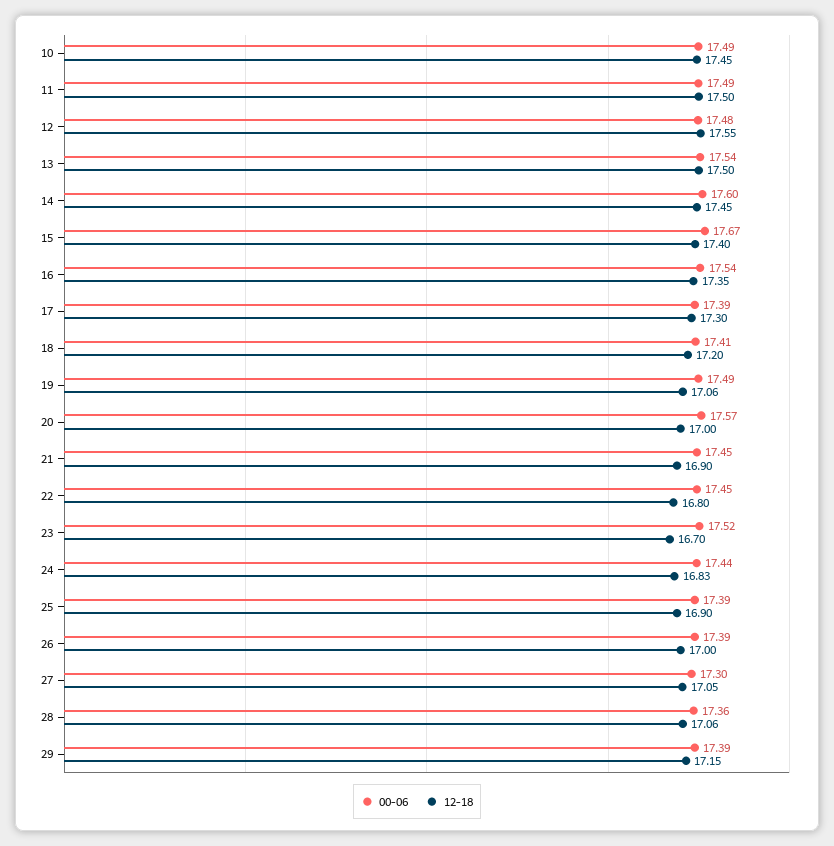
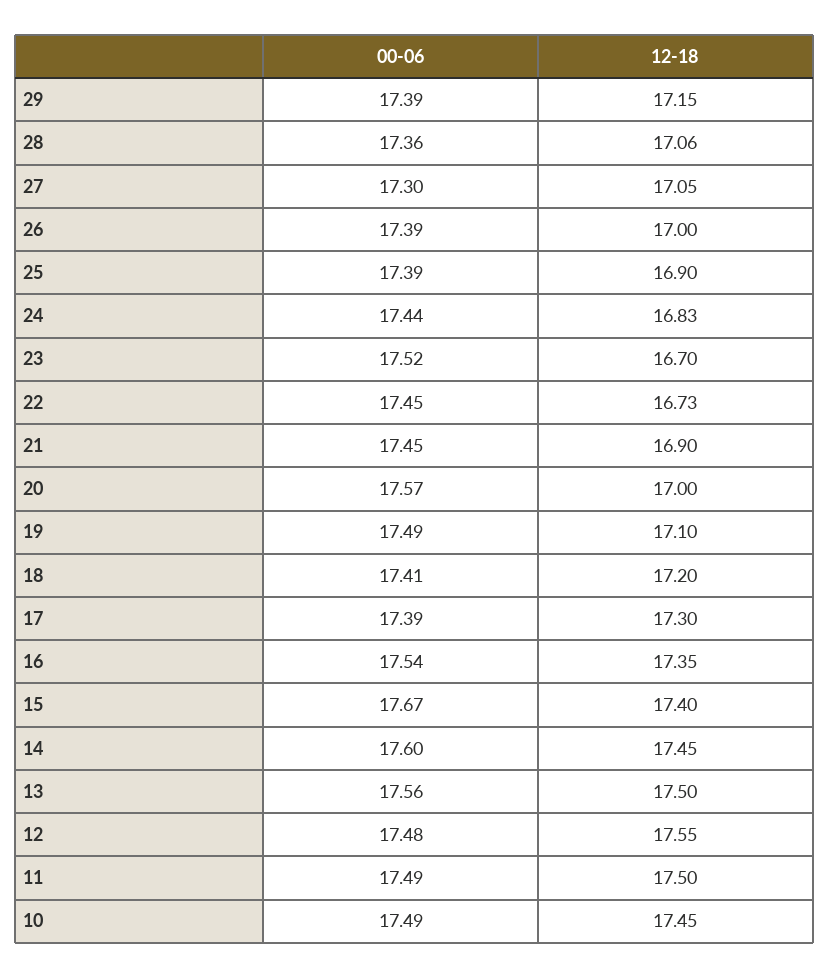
  {
    "00-06": {
      "10": 17.49,
      "11": 17.49,
      "12": 17.48,
-     "13": 17.54,
+     "13": 17.56,
      "14": 17.6,
      "15": 17.67,
      "16": 17.54,
      "17": 17.39,
      "18": 17.41,
      "19": 17.49,
      "20": 17.57,
      "21": 17.45,
      "22": 17.45,
      "23": 17.52,
      "24": 17.44,
      "25": 17.39,
      "26": 17.39,
      "27": 17.3,
      "28": 17.36,
      "29": 17.39
    },
    "12-18": {
      "10": 17.45,
      "11": 17.5,
      "12": 17.55,
      "13": 17.5,
      "14": 17.45,
      "15": 17.4,
      "16": 17.35,
      "17": 17.3,
      "18": 17.2,
-     "19": 17.06,
+     "19": 17.1,
      "20": 17,
      "21": 16.9,
-     "22": 16.8,
+     "22": 16.73,
      "23": 16.7,
      "24": 16.83,
      "25": 16.9,
      "26": 17,
      "27": 17.05,
      "28": 17.06,
      "29": 17.15
    }
  }

